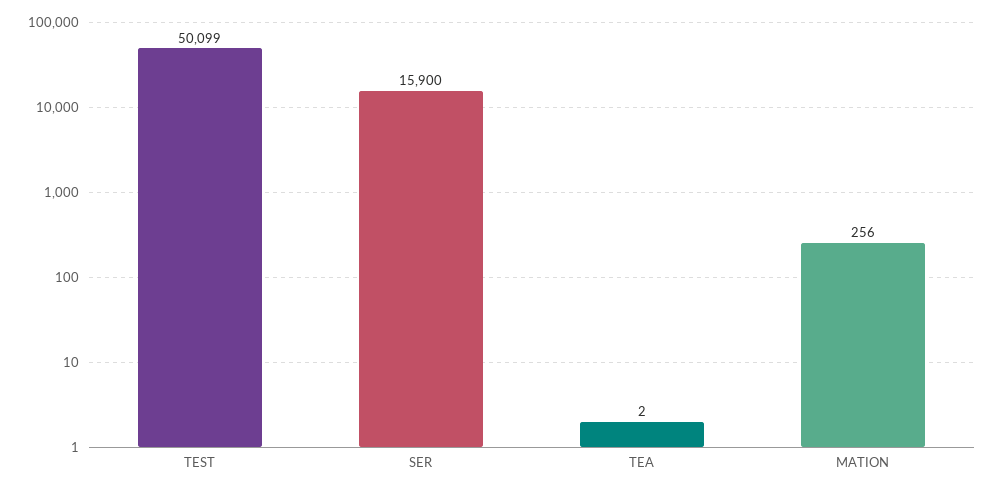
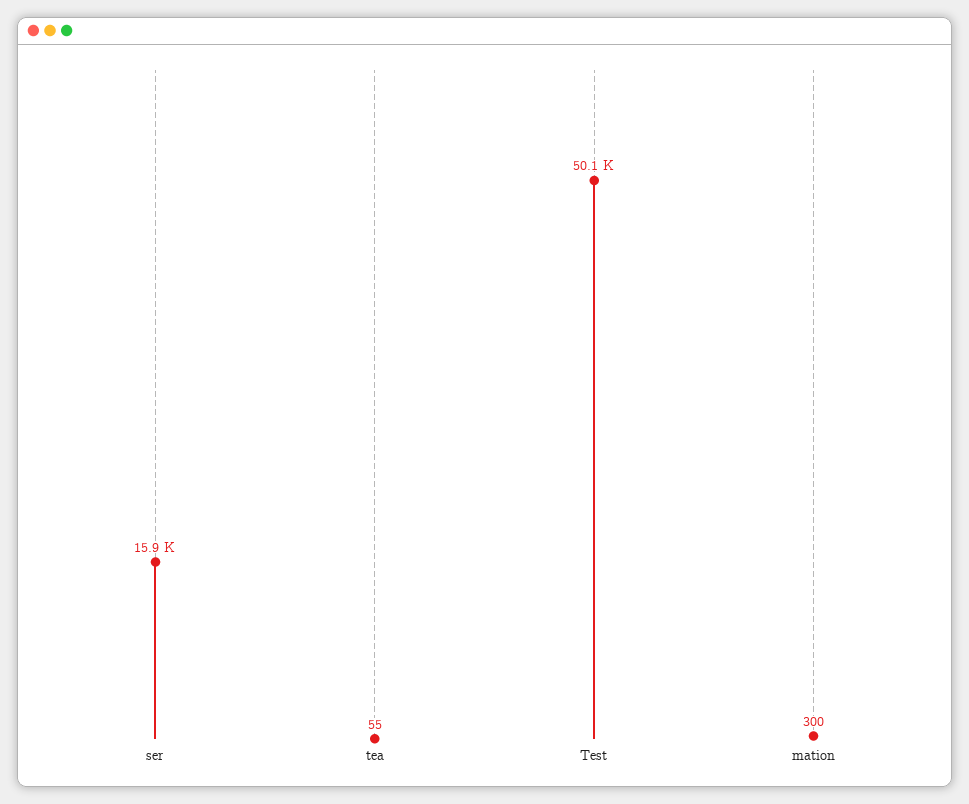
  {
    "TEST": 50099,
    "SER": 15900,
-   "TEA": 2,
+   "TEA": 55,
-   "MATION": 256
+   "MATION": 300
  }

